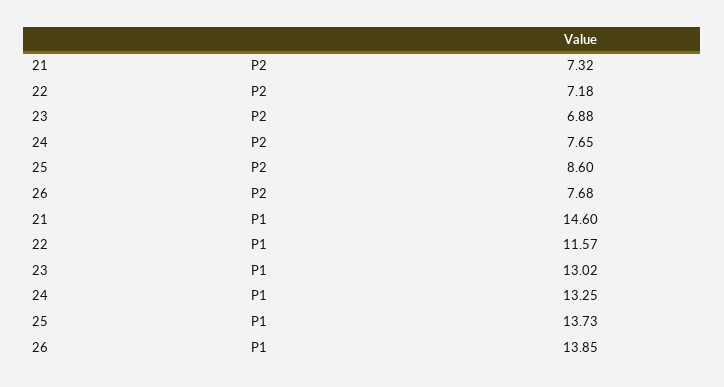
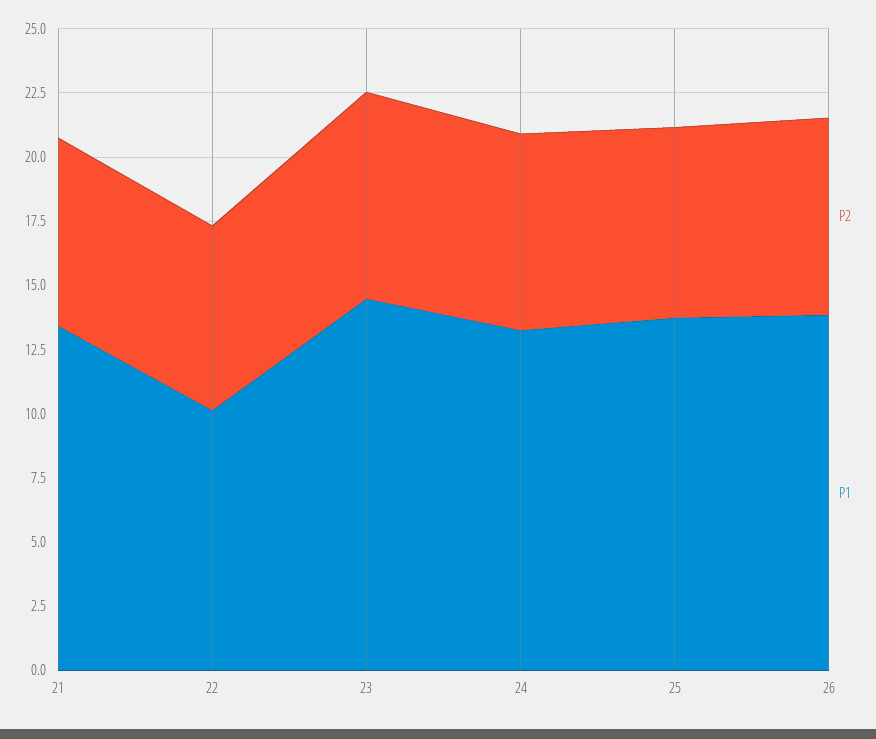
  {
    "P2": {
      "21": 7.32,
      "22": 7.18,
-     "23": 6.88,
+     "23": 8,
      "24": 7.65,
-     "25": 8.6,
+     "25": 7.5,
      "26": 7.68
    },
    "P1": {
-     "21": 14.6,
+     "21": 13.5,
-     "22": 11.57,
+     "22": 10,
-     "23": 13.02,
+     "23": 14.5,
      "24": 13.25,
      "25": 13.73,
      "26": 13.85
    }
  }

